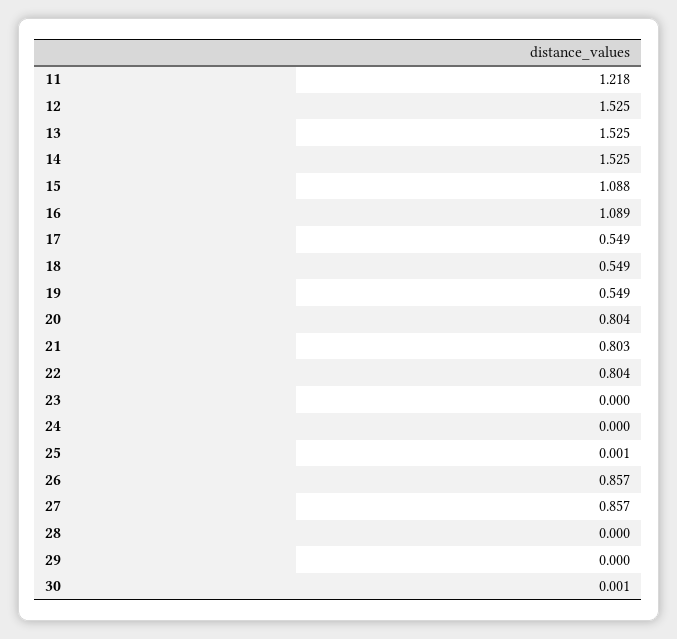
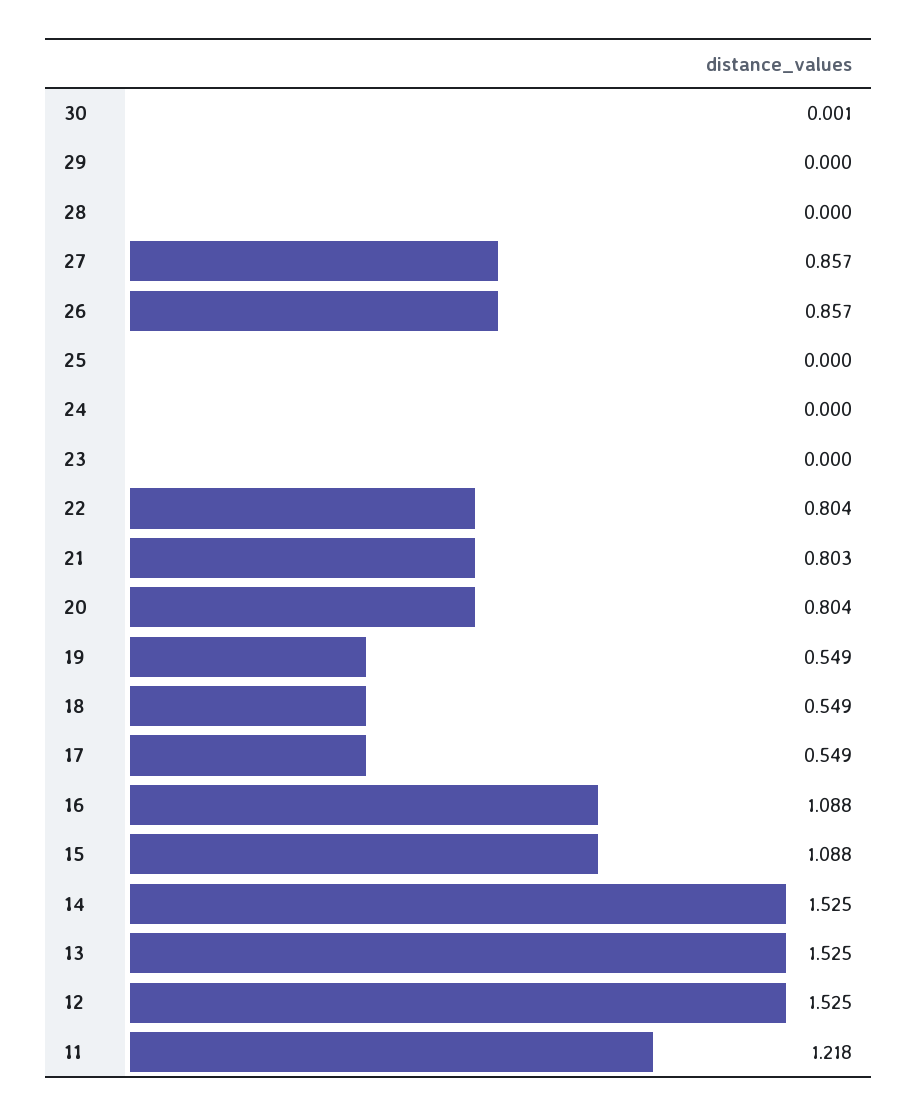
  {
    "11": 1.218,
    "12": 1.525,
    "13": 1.525,
    "14": 1.525,
    "15": 1.088,
-   "16": 1.089,
+   "16": 1.088,
    "17": 0.549,
    "18": 0.549,
    "19": 0.549,
    "20": 0.804,
    "21": 0.803,
    "22": 0.804,
    "23": 0,
    "24": 0,
-   "25": 0.001,
+   "25": 0,
    "26": 0.857,
    "27": 0.857,
    "28": 0,
    "29": 0,
    "30": 0.001
  }

